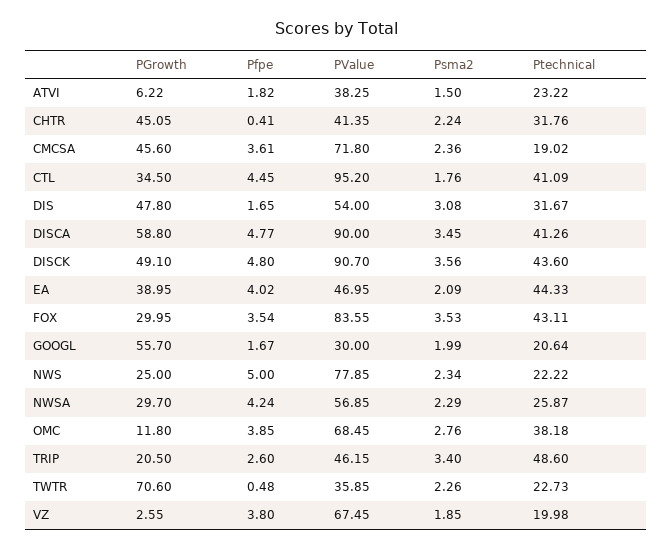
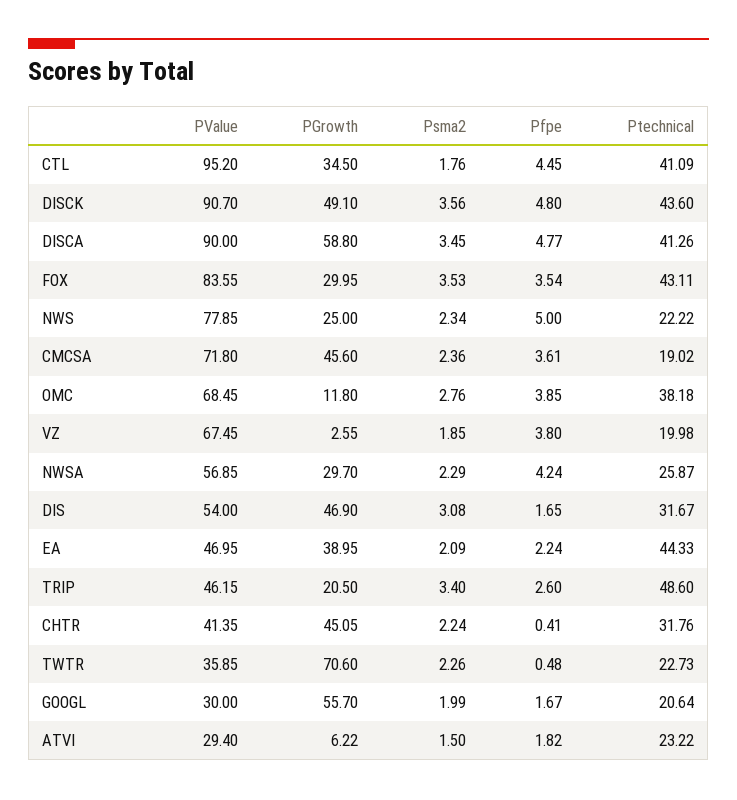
  {
    "PGrowth": {
      "ATVI": 6.22,
      "CHTR": 45.05,
      "CMCSA": 45.6,
      "CTL": 34.5,
-     "DIS": 47.8,
+     "DIS": 46.9,
      "DISCA": 58.8,
      "DISCK": 49.1,
      "EA": 38.95,
      "FOX": 29.95,
      "GOOGL": 55.7,
      "NWS": 25,
      "NWSA": 29.7,
      "OMC": 11.8,
      "TRIP": 20.5,
      "TWTR": 70.6,
      "VZ": 2.55
    },
    "Pfpe": {
      "ATVI": 1.82,
      "CHTR": 0.41,
      "CMCSA": 3.61,
      "CTL": 4.45,
      "DIS": 1.65,
      "DISCA": 4.77,
      "DISCK": 4.8,
-     "EA": 4.02,
+     "EA": 2.24,
      "FOX": 3.54,
      "GOOGL": 1.67,
      "NWS": 5,
      "NWSA": 4.24,
      "OMC": 3.85,
      "TRIP": 2.6,
      "TWTR": 0.48,
      "VZ": 3.8
    },
    "PValue": {
-     "ATVI": 38.25,
+     "ATVI": 29.4,
      "CHTR": 41.35,
      "CMCSA": 71.8,
      "CTL": 95.2,
      "DIS": 54,
      "DISCA": 90,
      "DISCK": 90.7,
      "EA": 46.95,
      "FOX": 83.55,
      "GOOGL": 30,
      "NWS": 77.85,
      "NWSA": 56.85,
      "OMC": 68.45,
      "TRIP": 46.15,
      "TWTR": 35.85,
      "VZ": 67.45
    },
    "Psma2": {
      "ATVI": 1.5,
      "CHTR": 2.24,
      "CMCSA": 2.36,
      "CTL": 1.76,
      "DIS": 3.08,
      "DISCA": 3.45,
      "DISCK": 3.56,
      "EA": 2.09,
      "FOX": 3.53,
      "GOOGL": 1.99,
      "NWS": 2.34,
      "NWSA": 2.29,
      "OMC": 2.76,
      "TRIP": 3.4,
      "TWTR": 2.26,
      "VZ": 1.85
    },
    "Ptechnical": {
      "ATVI": 23.22,
      "CHTR": 31.76,
      "CMCSA": 19.02,
      "CTL": 41.09,
      "DIS": 31.67,
      "DISCA": 41.26,
      "DISCK": 43.6,
      "EA": 44.33,
      "FOX": 43.11,
      "GOOGL": 20.64,
      "NWS": 22.22,
      "NWSA": 25.87,
      "OMC": 38.18,
      "TRIP": 48.6,
      "TWTR": 22.73,
      "VZ": 19.98
    }
  }

